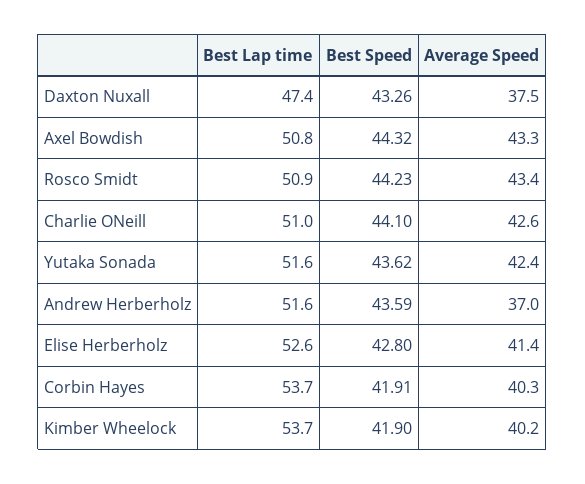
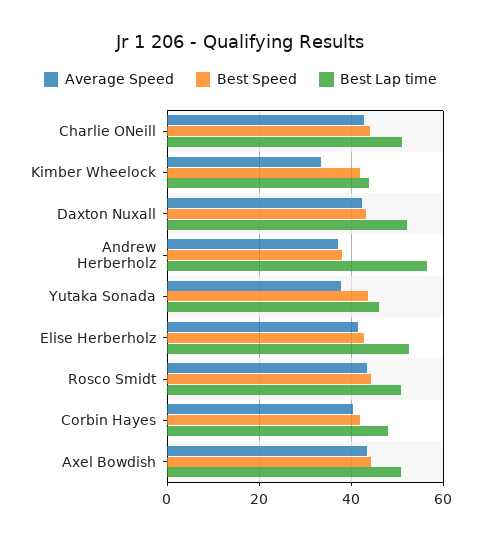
  {
    "Best Lap time": {
-     "Daxton Nuxall": 47.4,
+     "Daxton Nuxall": 52,
      "Axel Bowdish": 50.8,
      "Rosco Smidt": 50.9,
      "Charlie ONeill": 51,
-     "Yutaka Sonada": 51.6,
+     "Yutaka Sonada": 46,
-     "Andrew Herberholz": 51.6,
+     "Andrew Herberholz": 56,
      "Elise Herberholz": 52.6,
-     "Corbin Hayes": 53.7,
+     "Corbin Hayes": 48,
-     "Kimber Wheelock": 53.7
+     "Kimber Wheelock": 44
    },
    "Best Speed": {
      "Daxton Nuxall": 43.26,
      "Axel Bowdish": 44.32,
      "Rosco Smidt": 44.23,
      "Charlie ONeill": 44.1,
      "Yutaka Sonada": 43.62,
-     "Andrew Herberholz": 43.59,
+     "Andrew Herberholz": 38,
      "Elise Herberholz": 42.8,
      "Corbin Hayes": 41.91,
      "Kimber Wheelock": 41.9
    },
    "Average Speed": {
-     "Daxton Nuxall": 37.5,
+     "Daxton Nuxall": 42,
      "Axel Bowdish": 43.3,
      "Rosco Smidt": 43.4,
      "Charlie ONeill": 42.6,
-     "Yutaka Sonada": 42.4,
+     "Yutaka Sonada": 38,
      "Andrew Herberholz": 37,
      "Elise Herberholz": 41.4,
      "Corbin Hayes": 40.3,
-     "Kimber Wheelock": 40.2
+     "Kimber Wheelock": 34
    }
  }

